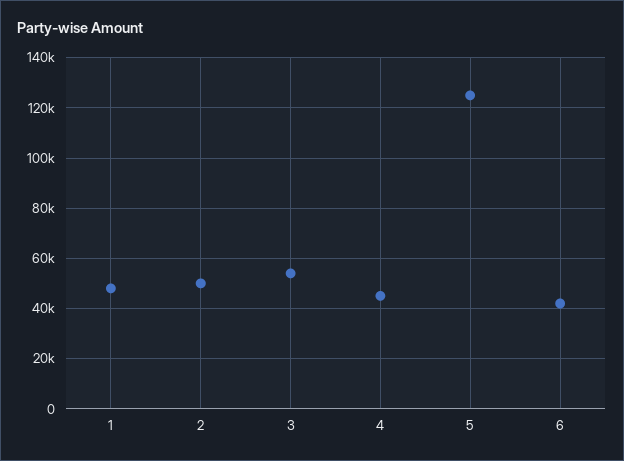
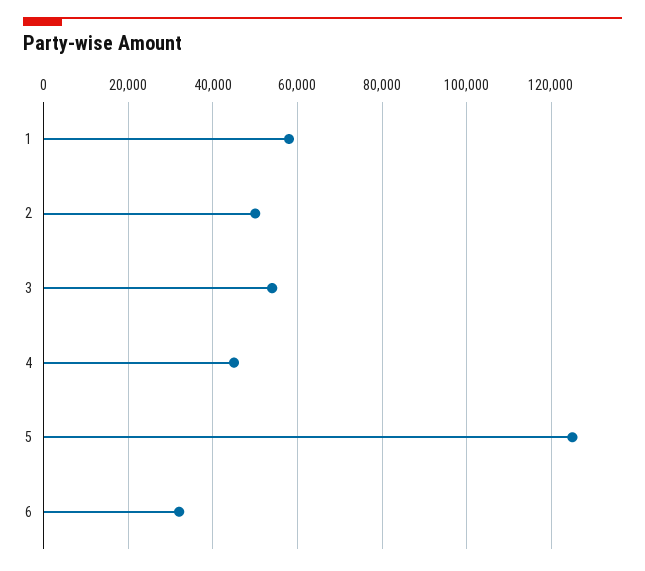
  {
-   "1": 47500,
+   "1": 58000,
    "2": 50000,
    "3": 54000,
    "4": 46000,
    "5": 126000,
-   "6": 42500
+   "6": 32000
  }

